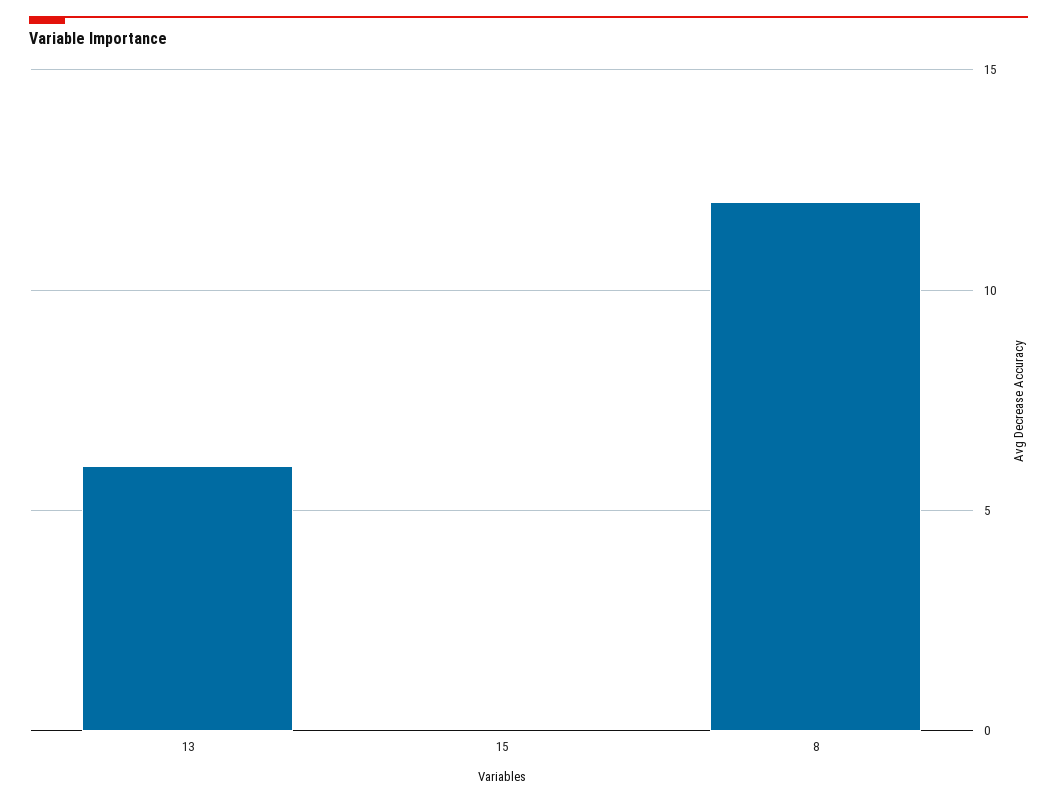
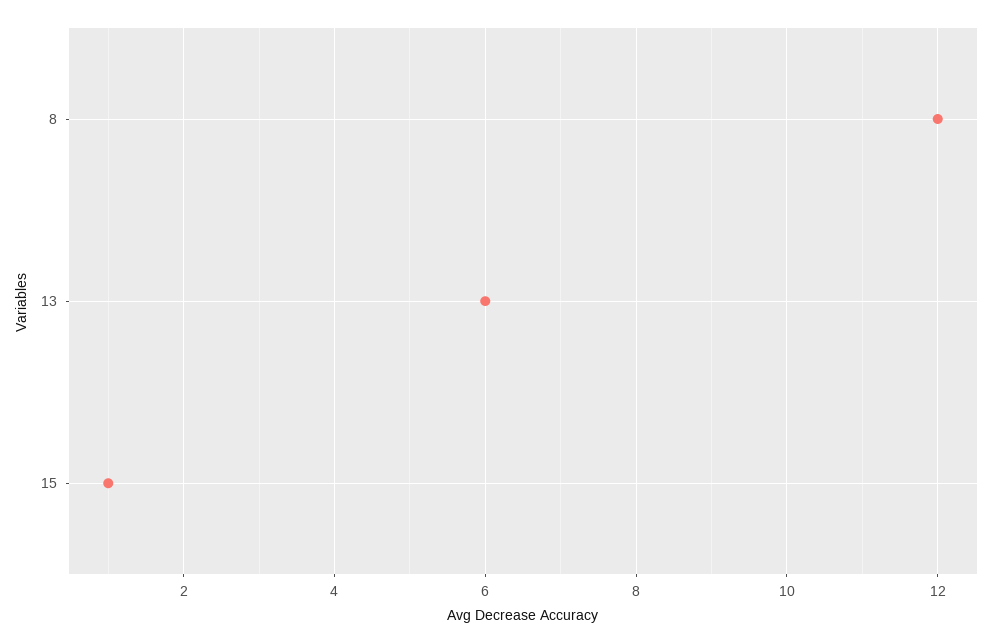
  {
    "13": 6,
-   "15": 0,
+   "15": 1,
    "8": 12
  }

